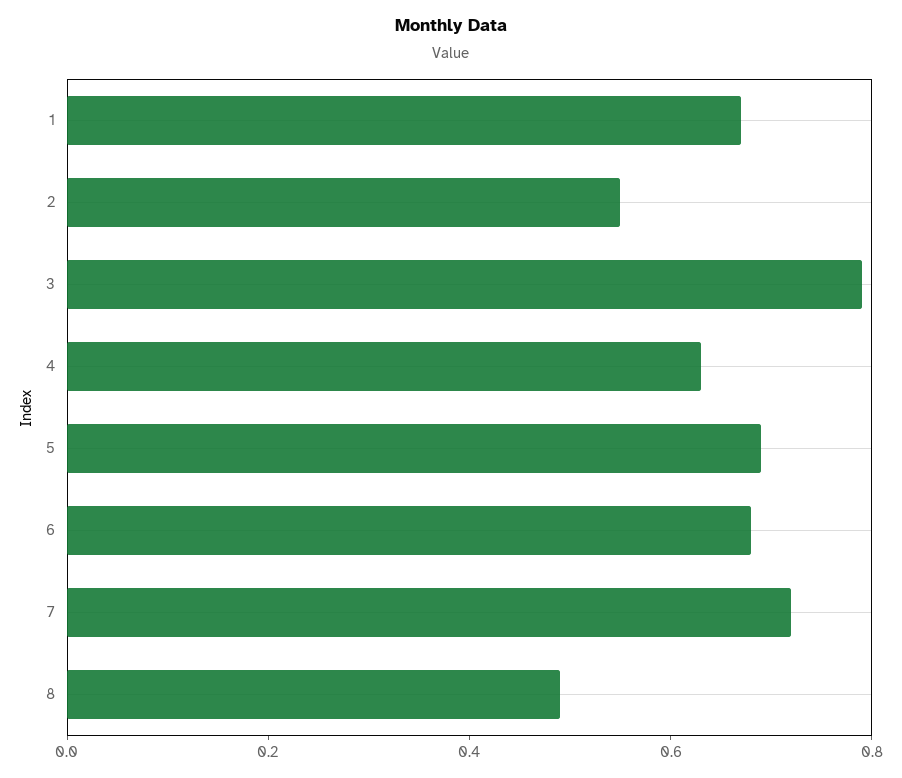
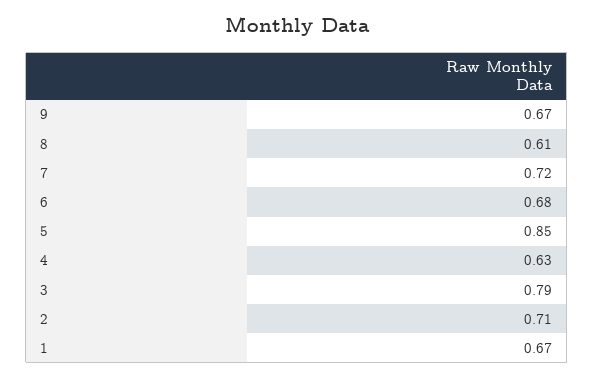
  {
    "1": 0.67,
-   "2": 0.55,
+   "2": 0.71,
    "3": 0.79,
    "4": 0.63,
-   "5": 0.7,
+   "5": 0.85,
    "6": 0.68,
    "7": 0.72,
-   "8": 0.5
+   "8": 0.61,
+   "9": 0.67
  }

